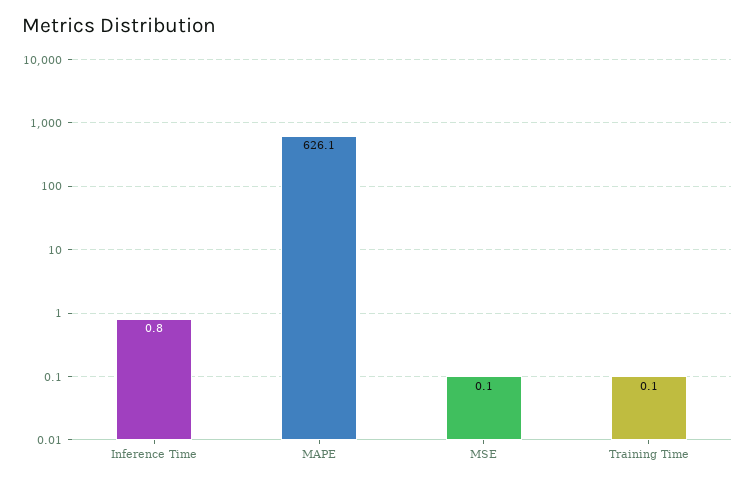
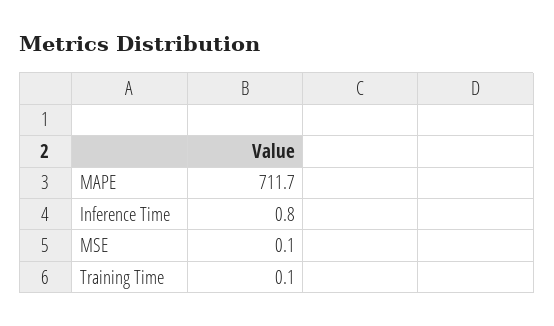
  {
    "Inference Time": 0.8,
-   "MAPE": 626.1,
+   "MAPE": 711.7,
    "MSE": 0.1,
    "Training Time": 0.1
  }

